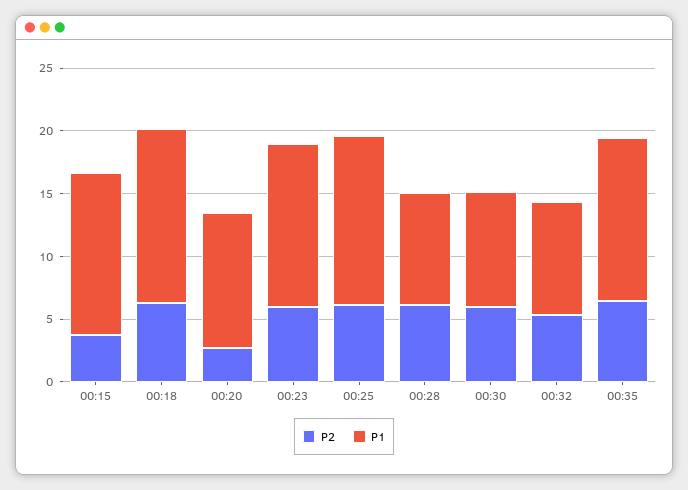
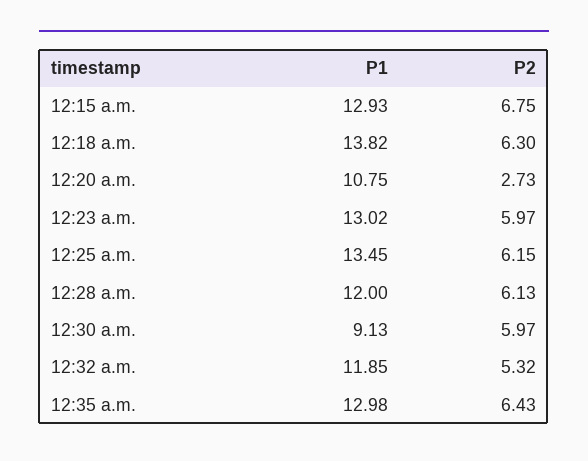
  {
    "P2": {
-     "00:15": 4,
+     "00:15": 6.75,
      "00:18": 6.3,
      "00:20": 2.73,
      "00:23": 5.97,
      "00:25": 6.15,
      "00:28": 6.13,
      "00:30": 5.97,
      "00:32": 5.32,
      "00:35": 6.43
    },
    "P1": {
      "00:15": 12.93,
      "00:18": 13.82,
      "00:20": 10.75,
      "00:23": 13.02,
      "00:25": 13.45,
-     "00:28": 9,
+     "00:28": 12,
      "00:30": 9.13,
-     "00:32": 9,
+     "00:32": 11.85,
      "00:35": 12.98
    }
  }

